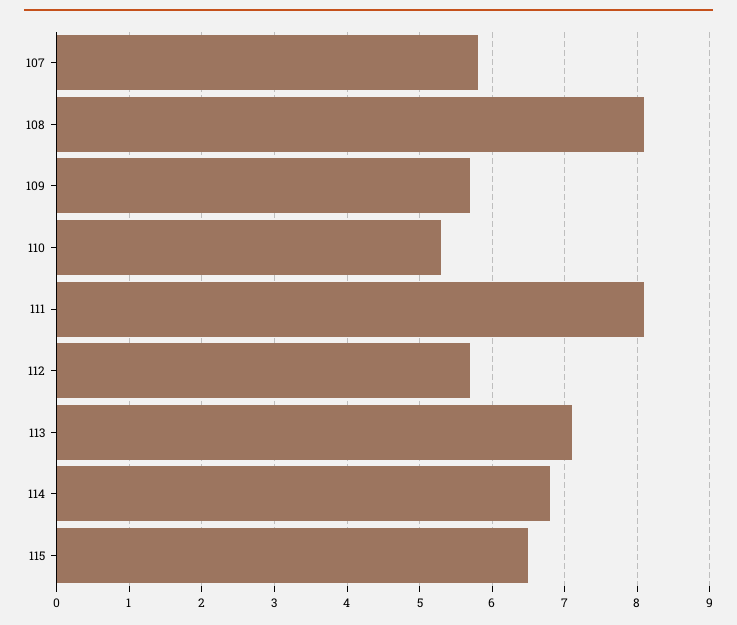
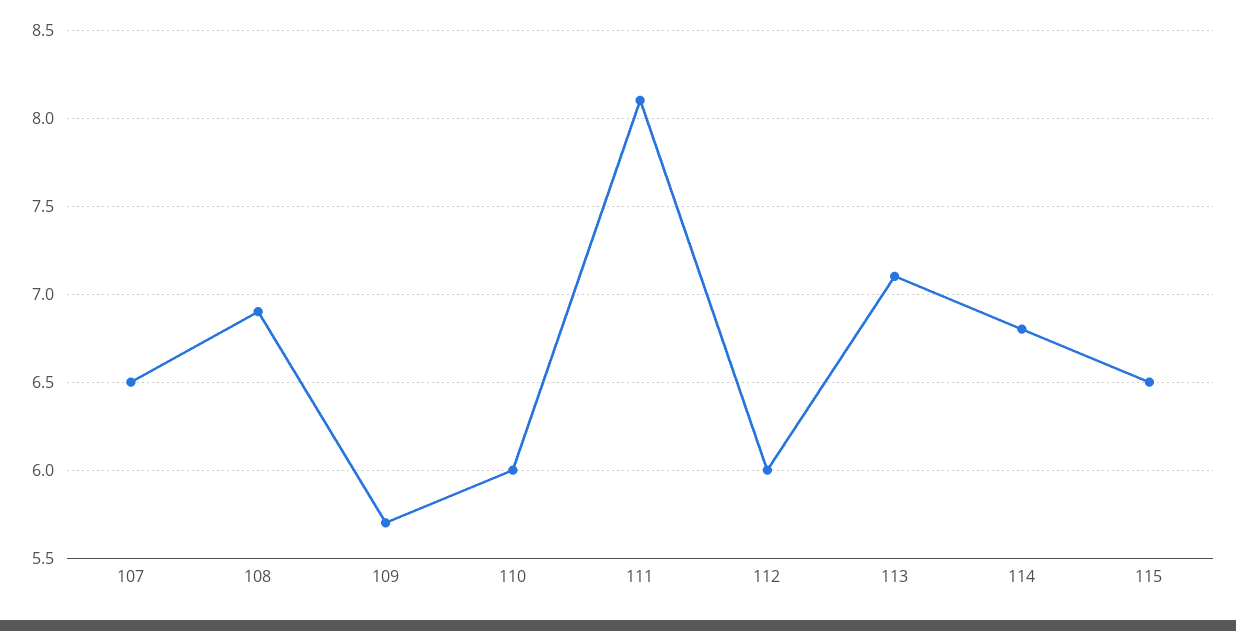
  {
-   "107": 5.8,
+   "107": 6.5,
-   "108": 8.1,
+   "108": 6.9,
    "109": 5.7,
-   "110": 5.3,
+   "110": 6,
    "111": 8.1,
-   "112": 5.7,
+   "112": 6,
    "113": 7.1,
    "114": 6.8,
    "115": 6.5
  }

